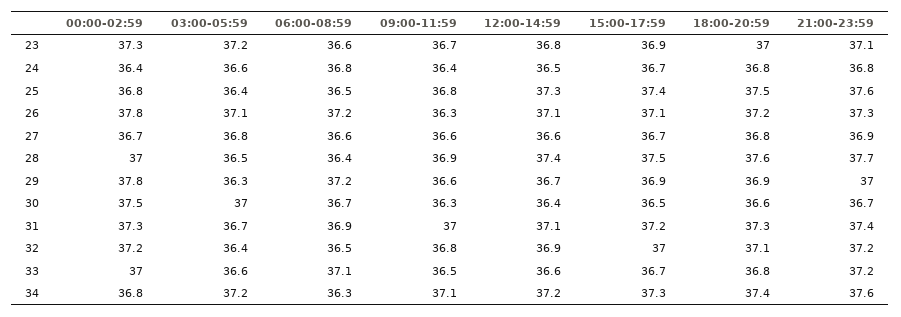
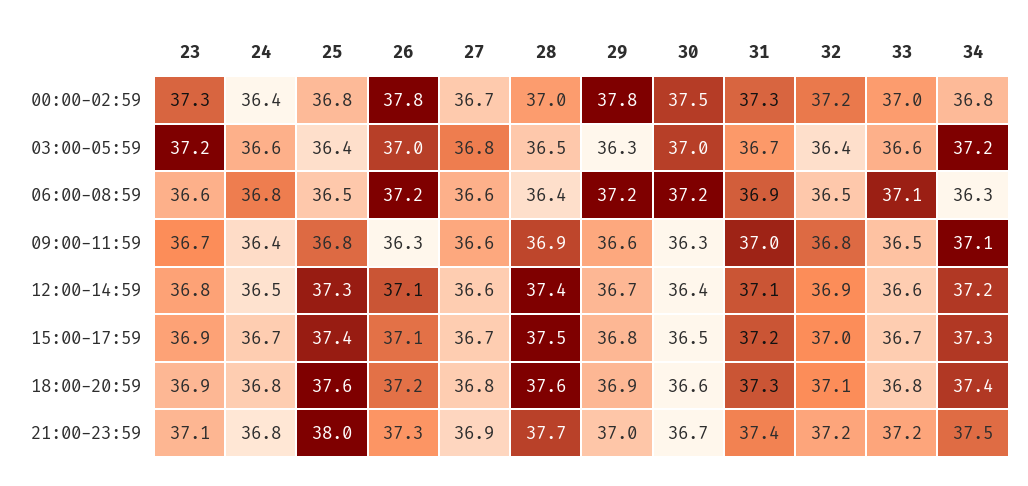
  {
    "00:00-02:59": {
      "23": 37.3,
      "24": 36.4,
      "25": 36.8,
      "26": 37.8,
      "27": 36.7,
      "28": 37,
      "29": 37.8,
      "30": 37.5,
      "31": 37.3,
      "32": 37.2,
      "33": 37,
      "34": 36.8
    },
    "03:00-05:59": {
      "23": 37.2,
      "24": 36.6,
      "25": 36.4,
-     "26": 37.1,
+     "26": 37,
      "27": 36.8,
      "28": 36.5,
      "29": 36.3,
      "30": 37,
      "31": 36.7,
      "32": 36.4,
      "33": 36.6,
      "34": 37.2
    },
    "06:00-08:59": {
      "23": 36.6,
      "24": 36.8,
      "25": 36.5,
      "26": 37.2,
      "27": 36.6,
      "28": 36.4,
      "29": 37.2,
-     "30": 36.7,
+     "30": 37.2,
      "31": 36.9,
      "32": 36.5,
      "33": 37.1,
      "34": 36.3
    },
    "09:00-11:59": {
      "23": 36.7,
      "24": 36.4,
      "25": 36.8,
      "26": 36.3,
      "27": 36.6,
      "28": 36.9,
      "29": 36.6,
      "30": 36.3,
      "31": 37,
      "32": 36.8,
      "33": 36.5,
      "34": 37.1
    },
    "12:00-14:59": {
      "23": 36.8,
      "24": 36.5,
      "25": 37.3,
      "26": 37.1,
      "27": 36.6,
      "28": 37.4,
      "29": 36.7,
      "30": 36.4,
      "31": 37.1,
      "32": 36.9,
      "33": 36.6,
      "34": 37.2
    },
    "15:00-17:59": {
      "23": 36.9,
      "24": 36.7,
      "25": 37.4,
      "26": 37.1,
      "27": 36.7,
      "28": 37.5,
-     "29": 36.9,
+     "29": 36.8,
      "30": 36.5,
      "31": 37.2,
      "32": 37,
      "33": 36.7,
      "34": 37.3
    },
    "18:00-20:59": {
-     "23": 37,
+     "23": 36.9,
      "24": 36.8,
-     "25": 37.5,
+     "25": 37.6,
      "26": 37.2,
      "27": 36.8,
      "28": 37.6,
      "29": 36.9,
      "30": 36.6,
      "31": 37.3,
      "32": 37.1,
      "33": 36.8,
      "34": 37.4
    },
    "21:00-23:59": {
      "23": 37.1,
      "24": 36.8,
-     "25": 37.6,
+     "25": 38,
      "26": 37.3,
      "27": 36.9,
      "28": 37.7,
      "29": 37,
      "30": 36.7,
      "31": 37.4,
      "32": 37.2,
      "33": 37.2,
-     "34": 37.6
+     "34": 37.5
    }
  }

